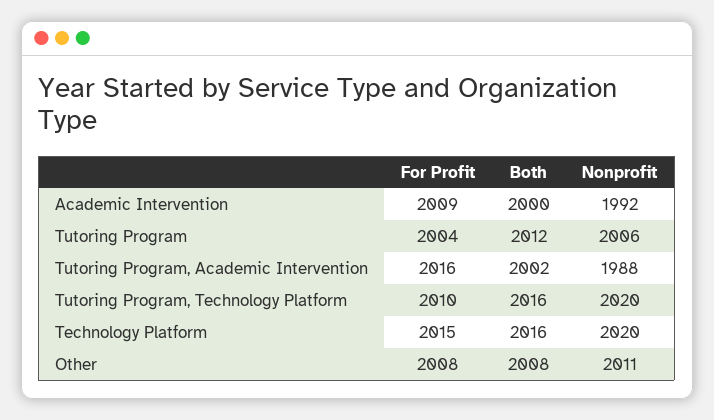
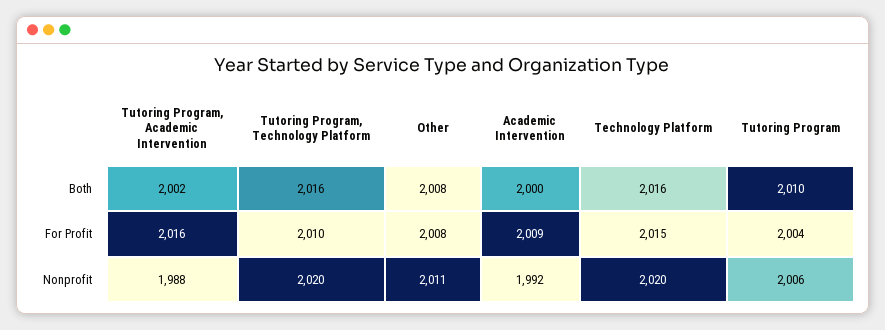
  {
    "For Profit": {
      "Academic Intervention": 2009,
      "Tutoring Program": 2004,
      "Tutoring Program, Academic Intervention": 2016,
      "Tutoring Program, Technology Platform": 2010,
      "Technology Platform": 2015,
      "Other": 2008
    },
    "Both": {
      "Academic Intervention": 2000,
-     "Tutoring Program": 2012,
+     "Tutoring Program": 2010,
      "Tutoring Program, Academic Intervention": 2002,
      "Tutoring Program, Technology Platform": 2016,
      "Technology Platform": 2016,
      "Other": 2008
    },
    "Nonprofit": {
      "Academic Intervention": 1992,
      "Tutoring Program": 2006,
      "Tutoring Program, Academic Intervention": 1988,
      "Tutoring Program, Technology Platform": 2020,
      "Technology Platform": 2020,
      "Other": 2011
    }
  }

